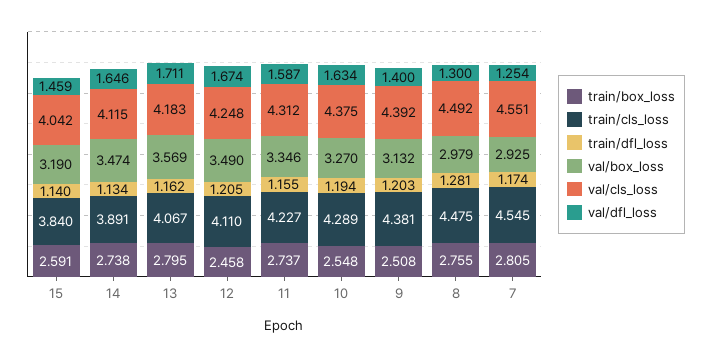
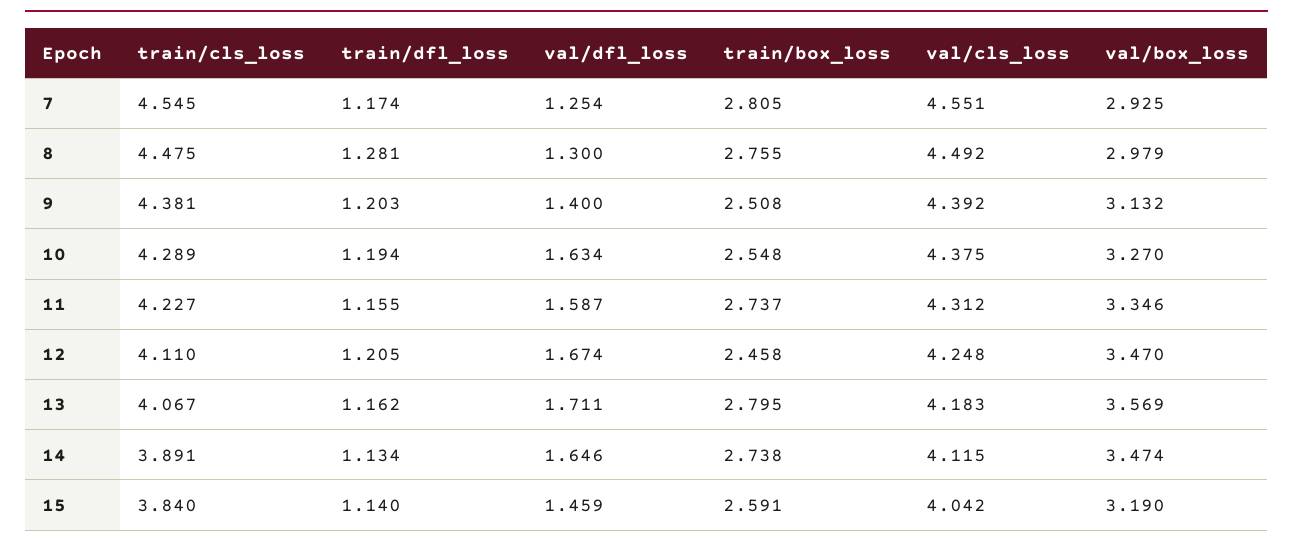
  {
    "train/box_loss": {
      "15": 2.591,
      "14": 2.738,
      "13": 2.795,
      "12": 2.458,
      "11": 2.737,
      "10": 2.548,
      "9": 2.508,
      "8": 2.755,
      "7": 2.805
    },
    "train/cls_loss": {
      "15": 3.84,
      "14": 3.891,
      "13": 4.067,
      "12": 4.11,
      "11": 4.227,
      "10": 4.289,
      "9": 4.381,
      "8": 4.475,
      "7": 4.545
    },
    "train/dfl_loss": {
      "15": 1.14,
      "14": 1.134,
      "13": 1.162,
      "12": 1.205,
      "11": 1.155,
      "10": 1.194,
      "9": 1.203,
      "8": 1.281,
      "7": 1.174
    },
    "val/box_loss": {
      "15": 3.19,
      "14": 3.474,
      "13": 3.569,
-     "12": 3.49,
+     "12": 3.47,
      "11": 3.346,
      "10": 3.27,
      "9": 3.132,
      "8": 2.979,
      "7": 2.925
    },
    "val/cls_loss": {
      "15": 4.042,
      "14": 4.115,
      "13": 4.183,
      "12": 4.248,
      "11": 4.312,
      "10": 4.375,
      "9": 4.392,
      "8": 4.492,
      "7": 4.551
    },
    "val/dfl_loss": {
      "15": 1.459,
      "14": 1.646,
      "13": 1.711,
      "12": 1.674,
      "11": 1.587,
      "10": 1.634,
      "9": 1.4,
      "8": 1.3,
      "7": 1.254
    }
  }

